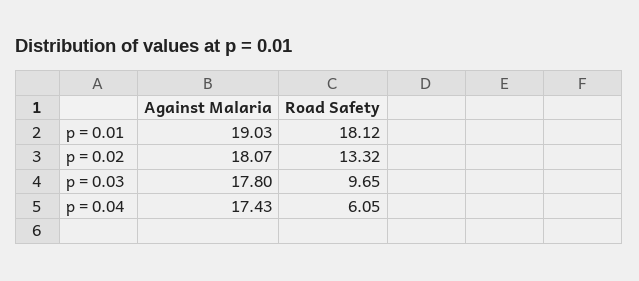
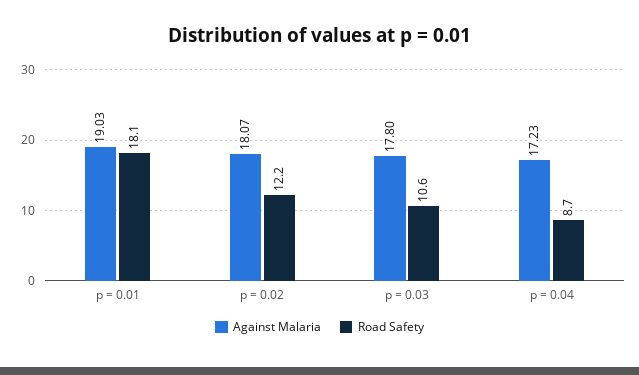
  {
    "Against Malaria": {
      "p = 0.01": 19.03,
      "p = 0.02": 18.07,
      "p = 0.03": 17.8,
-     "p = 0.04": 17.43
+     "p = 0.04": 17.23
    },
    "Road Safety": {
      "p = 0.01": 18.12,
-     "p = 0.02": 13.32,
+     "p = 0.02": 12.2,
-     "p = 0.03": 9.65,
+     "p = 0.03": 10.6,
-     "p = 0.04": 6.05
+     "p = 0.04": 8.7
    }
  }

